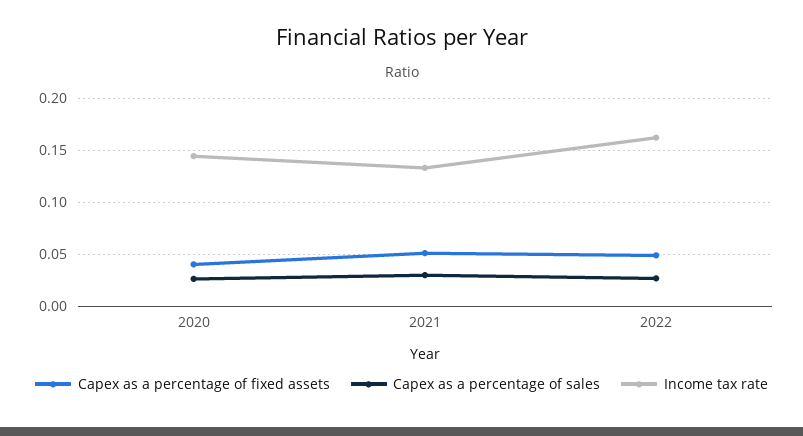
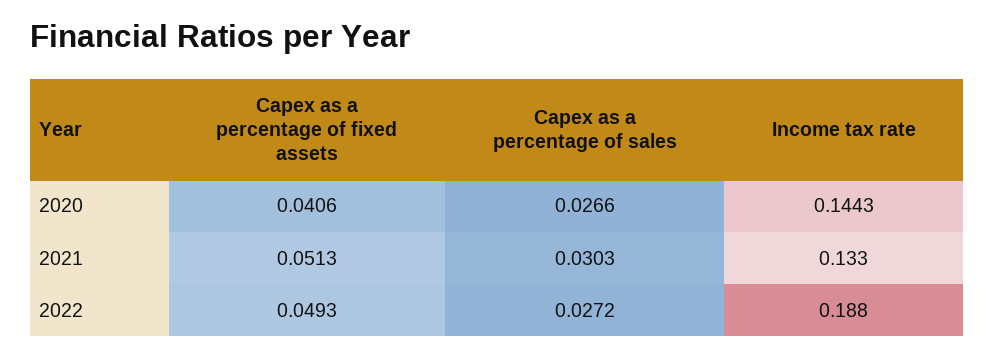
  {
    "Capex as a percentage of fixed assets": {
      "2020": 0.0406,
      "2021": 0.0513,
      "2022": 0.0493
    },
    "Capex as a percentage of sales": {
      "2020": 0.0266,
      "2021": 0.0303,
      "2022": 0.0272
    },
    "Income tax rate": {
      "2020": 0.1443,
      "2021": 0.133,
-     "2022": 0.16
+     "2022": 0.188
    }
  }

